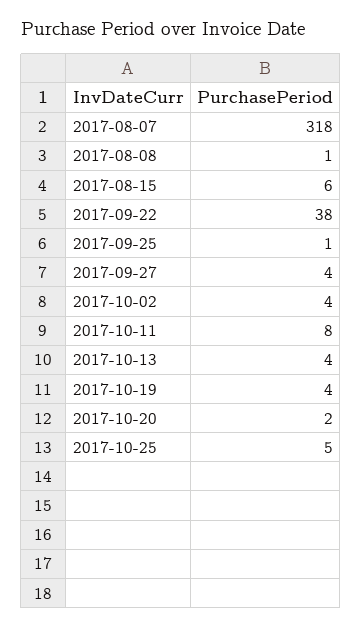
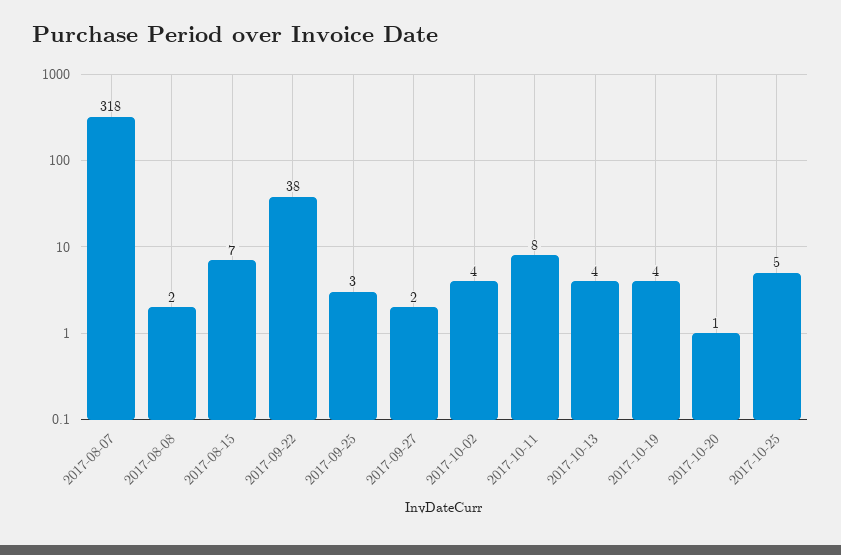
  {
    "2017-08-07": 318,
-   "2017-08-08": 1,
+   "2017-08-08": 2,
-   "2017-08-15": 6,
+   "2017-08-15": 7,
    "2017-09-22": 38,
-   "2017-09-25": 1,
+   "2017-09-25": 3,
-   "2017-09-27": 4,
+   "2017-09-27": 2,
    "2017-10-02": 4,
    "2017-10-11": 8,
    "2017-10-13": 4,
    "2017-10-19": 4,
-   "2017-10-20": 2,
+   "2017-10-20": 1,
    "2017-10-25": 5
  }

